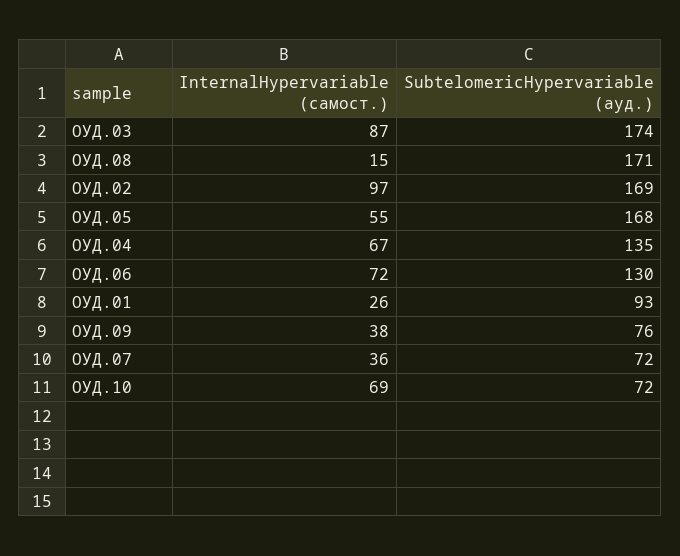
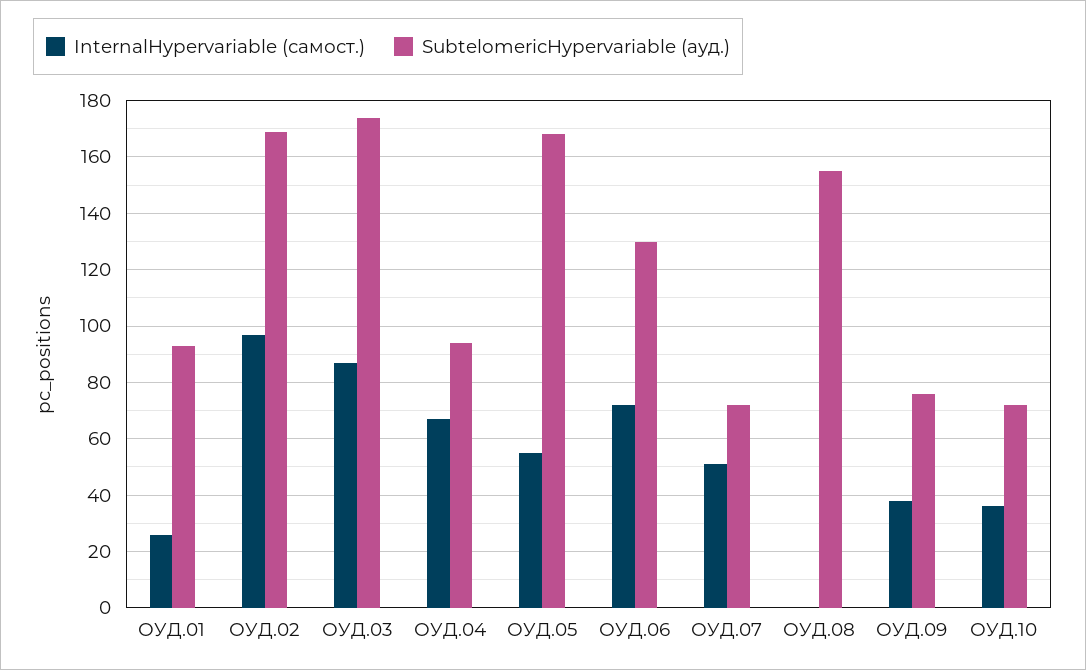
  {
    "InternalHypervariable (самост.)": {
      "ОУД.03": 87,
-     "ОУД.08": 15,
+     "ОУД.08": 0,
      "ОУД.02": 97,
      "ОУД.05": 55,
      "ОУД.04": 67,
      "ОУД.06": 72,
      "ОУД.01": 26,
      "ОУД.09": 38,
-     "ОУД.07": 36,
+     "ОУД.07": 50,
-     "ОУД.10": 69
+     "ОУД.10": 35
    },
    "SubtelomericHypervariable (ауд.)": {
      "ОУД.03": 174,
-     "ОУД.08": 171,
+     "ОУД.08": 155,
      "ОУД.02": 169,
      "ОУД.05": 168,
-     "ОУД.04": 135,
+     "ОУД.04": 95,
      "ОУД.06": 130,
      "ОУД.01": 93,
      "ОУД.09": 76,
      "ОУД.07": 72,
      "ОУД.10": 72
    }
  }

